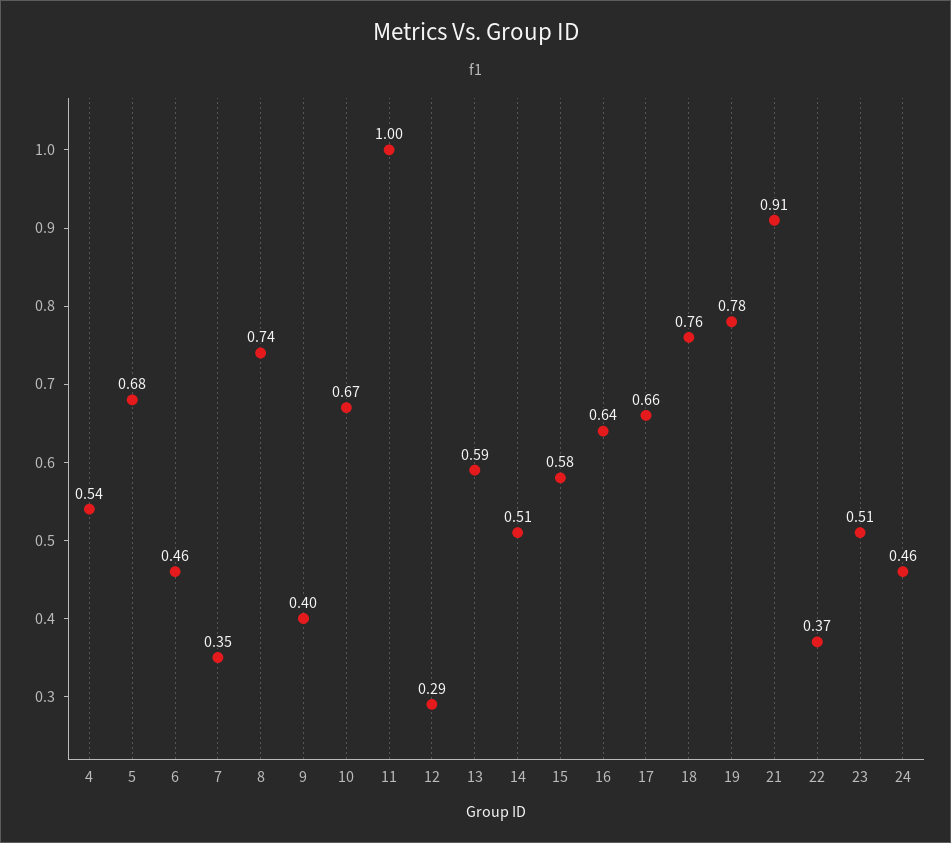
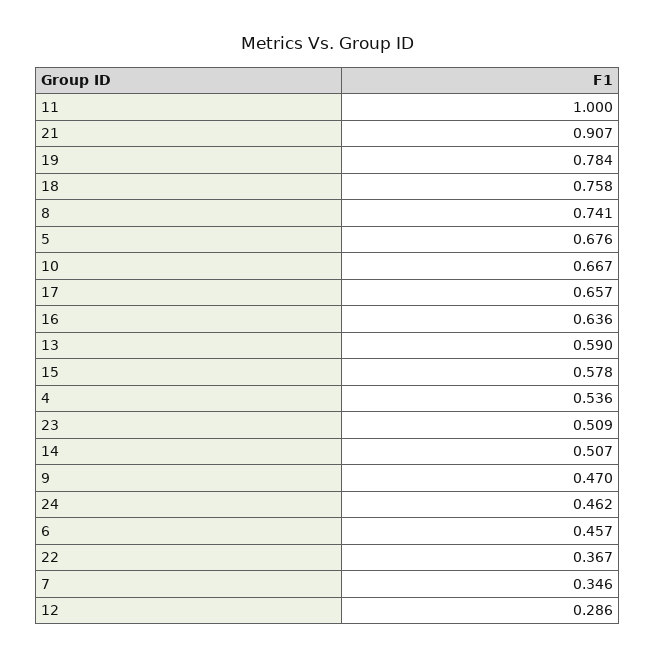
  {
    "4": 0.536,
    "5": 0.676,
    "6": 0.457,
    "7": 0.346,
    "8": 0.741,
-   "9": 0.4,
+   "9": 0.47,
    "10": 0.667,
    "11": 1,
    "12": 0.286,
    "13": 0.59,
    "14": 0.507,
    "15": 0.578,
    "16": 0.636,
    "17": 0.657,
    "18": 0.758,
    "19": 0.784,
    "21": 0.907,
    "22": 0.367,
    "23": 0.509,
    "24": 0.462
  }

